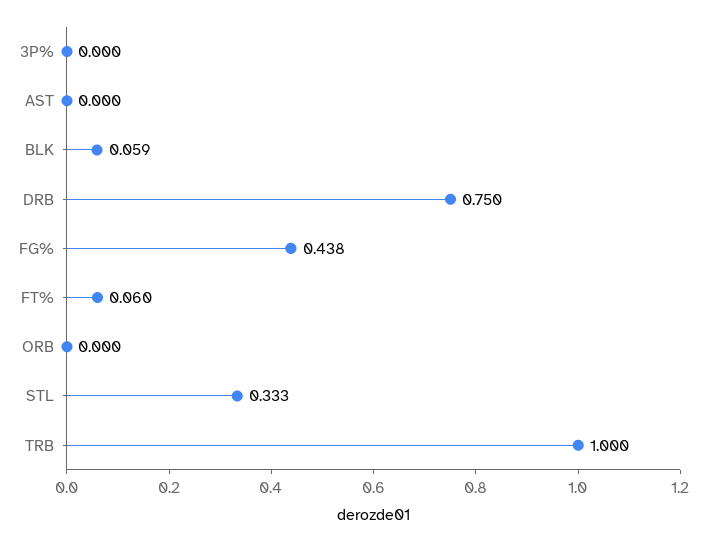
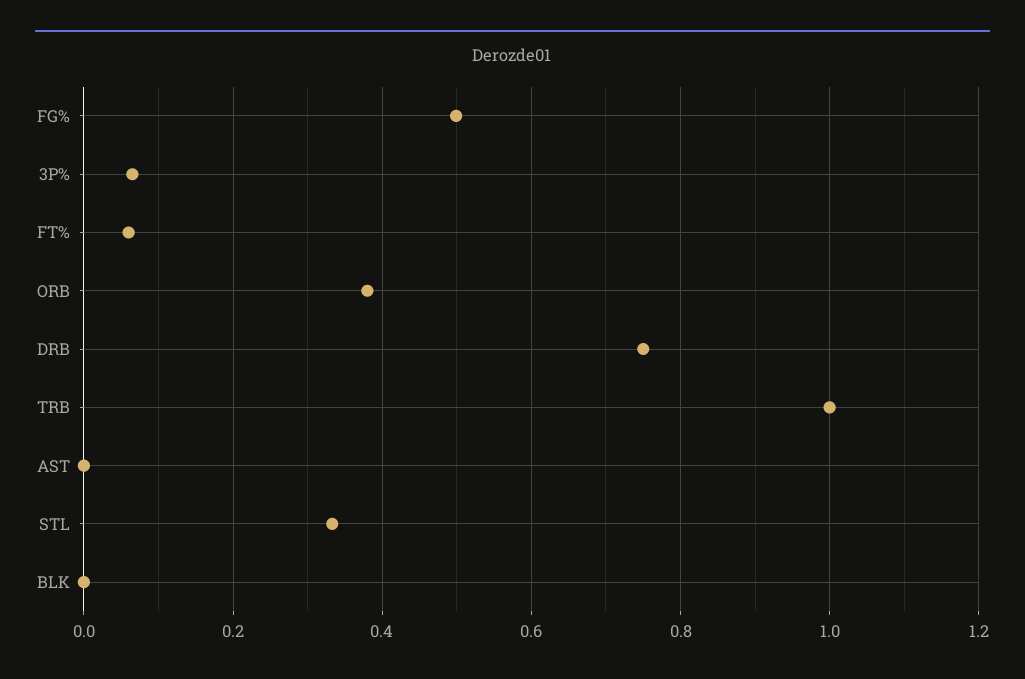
  {
-   "3P%": 0,
+   "3P%": 0.06,
    "AST": 0,
-   "BLK": 0.059,
+   "BLK": 0,
    "DRB": 0.75,
-   "FG%": 0.438,
+   "FG%": 0.5,
    "FT%": 0.06,
-   "ORB": 0,
+   "ORB": 0.38,
    "STL": 0.333,
    "TRB": 1
  }

